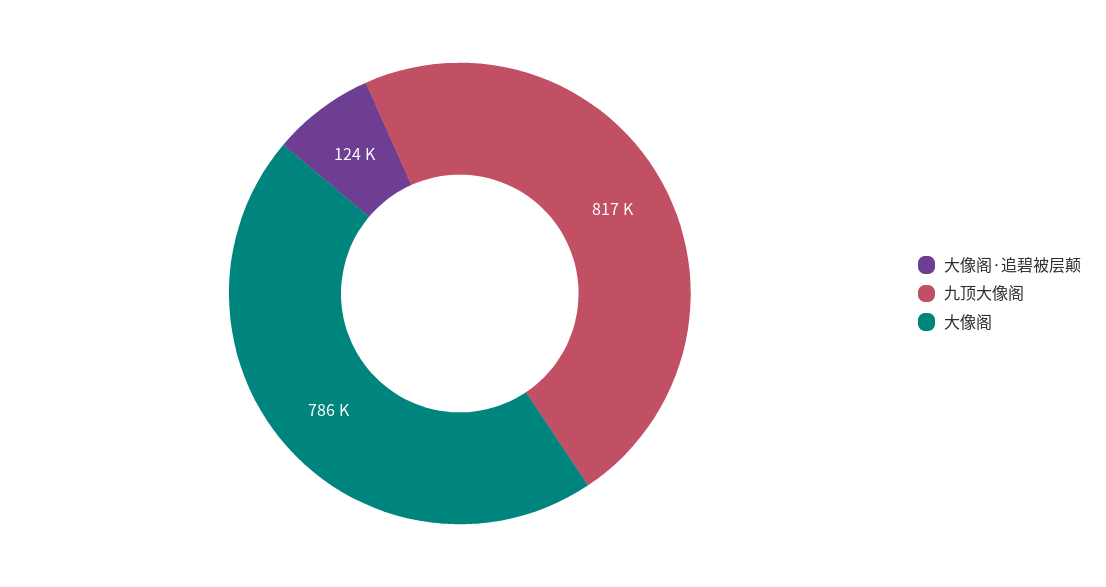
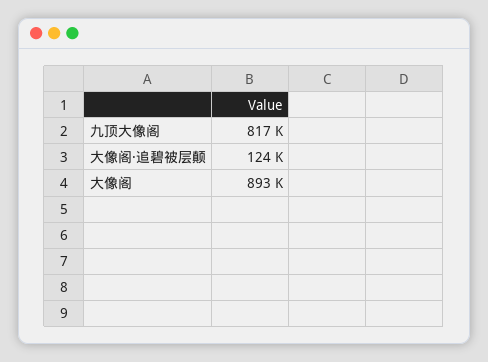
  {
    "大像阁·追碧被层颠": 124000,
    "九顶大像阁": 817000,
-   "大像阁": 786000
+   "大像阁": 893000
  }

